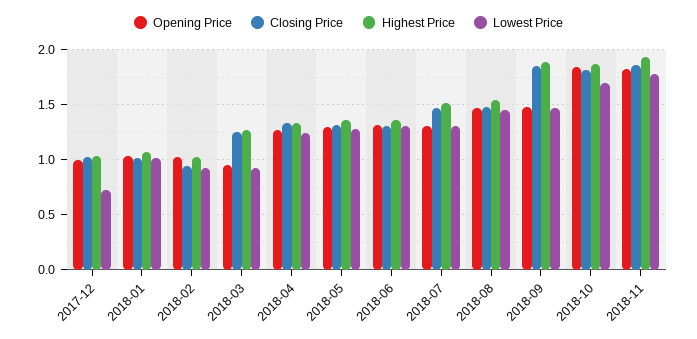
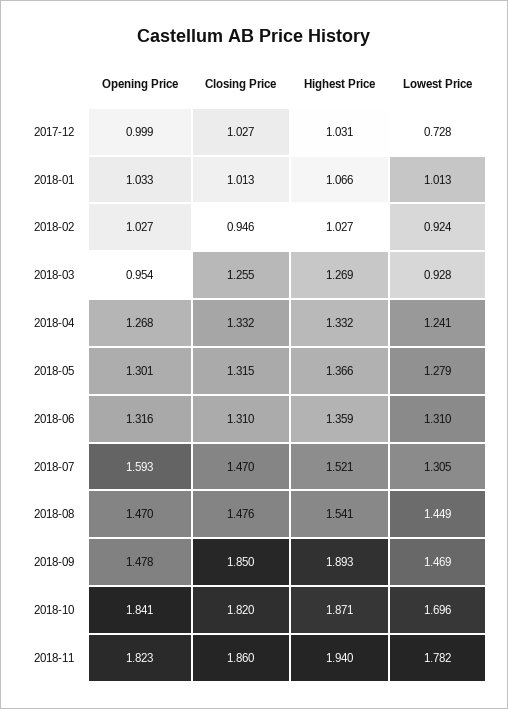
  {
    "Opening Price": {
      "2017-12": 0.999,
      "2018-01": 1.033,
      "2018-02": 1.027,
      "2018-03": 0.954,
      "2018-04": 1.268,
      "2018-05": 1.301,
      "2018-06": 1.316,
-     "2018-07": 1.3,
+     "2018-07": 1.593,
      "2018-08": 1.47,
      "2018-09": 1.478,
      "2018-10": 1.841,
      "2018-11": 1.823
    },
    "Closing Price": {
      "2017-12": 1.027,
      "2018-01": 1.013,
      "2018-02": 0.946,
      "2018-03": 1.255,
      "2018-04": 1.332,
      "2018-05": 1.315,
      "2018-06": 1.31,
      "2018-07": 1.47,
      "2018-08": 1.476,
      "2018-09": 1.85,
      "2018-10": 1.82,
      "2018-11": 1.86
    },
    "Highest Price": {
      "2017-12": 1.031,
      "2018-01": 1.066,
      "2018-02": 1.027,
      "2018-03": 1.269,
      "2018-04": 1.332,
      "2018-05": 1.366,
      "2018-06": 1.359,
      "2018-07": 1.521,
      "2018-08": 1.541,
      "2018-09": 1.893,
      "2018-10": 1.871,
      "2018-11": 1.94
    },
    "Lowest Price": {
      "2017-12": 0.728,
      "2018-01": 1.013,
      "2018-02": 0.924,
      "2018-03": 0.928,
      "2018-04": 1.241,
      "2018-05": 1.279,
      "2018-06": 1.31,
      "2018-07": 1.305,
      "2018-08": 1.449,
      "2018-09": 1.469,
      "2018-10": 1.696,
      "2018-11": 1.782
    }
  }

